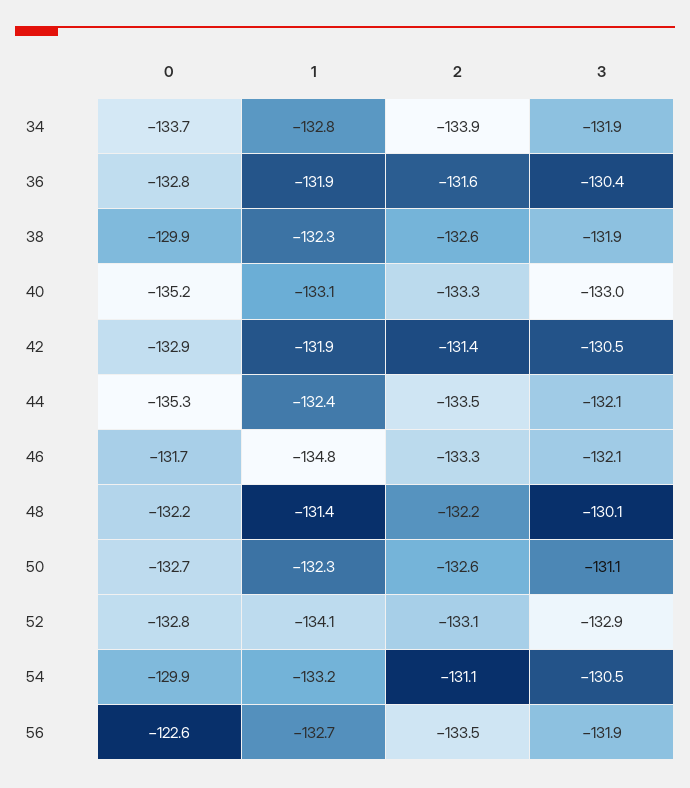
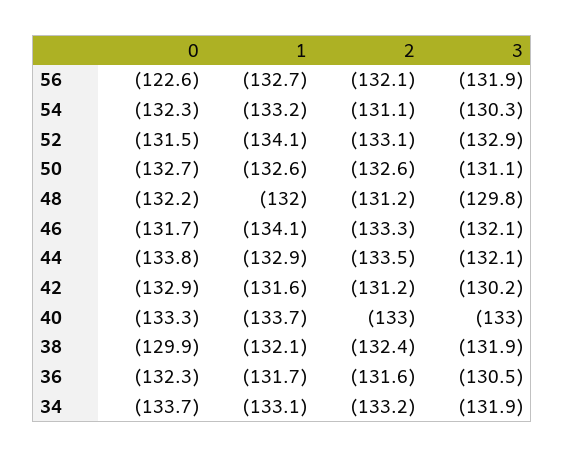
  {
    "0": {
      "34": -133.7,
-     "36": -132.8,
+     "36": -132.3,
      "38": -129.9,
-     "40": -135.2,
+     "40": -133.3,
      "42": -132.9,
-     "44": -135.3,
+     "44": -133.8,
      "46": -131.7,
      "48": -132.2,
      "50": -132.7,
-     "52": -132.8,
+     "52": -131.5,
-     "54": -129.9,
+     "54": -132.3,
      "56": -122.6
    },
    "1": {
-     "34": -132.8,
+     "34": -133.1,
-     "36": -131.9,
+     "36": -131.7,
-     "38": -132.3,
+     "38": -132.1,
-     "40": -133.1,
+     "40": -133.7,
-     "42": -131.9,
+     "42": -131.6,
-     "44": -132.4,
+     "44": -132.9,
-     "46": -134.8,
+     "46": -134.1,
-     "48": -131.4,
+     "48": -132,
-     "50": -132.3,
+     "50": -132.6,
      "52": -134.1,
      "54": -133.2,
      "56": -132.7
    },
    "2": {
-     "34": -133.9,
+     "34": -133.2,
      "36": -131.6,
-     "38": -132.6,
+     "38": -132.4,
-     "40": -133.3,
+     "40": -133,
-     "42": -131.4,
+     "42": -131.2,
      "44": -133.5,
      "46": -133.3,
-     "48": -132.2,
+     "48": -131.2,
      "50": -132.6,
      "52": -133.1,
      "54": -131.1,
-     "56": -133.5
+     "56": -132.1
    },
    "3": {
      "34": -131.9,
-     "36": -130.4,
+     "36": -130.5,
      "38": -131.9,
      "40": -133,
-     "42": -130.5,
+     "42": -130.2,
      "44": -132.1,
      "46": -132.1,
-     "48": -130.1,
+     "48": -129.8,
      "50": -131.1,
      "52": -132.9,
-     "54": -130.5,
+     "54": -130.3,
      "56": -131.9
    }
  }

